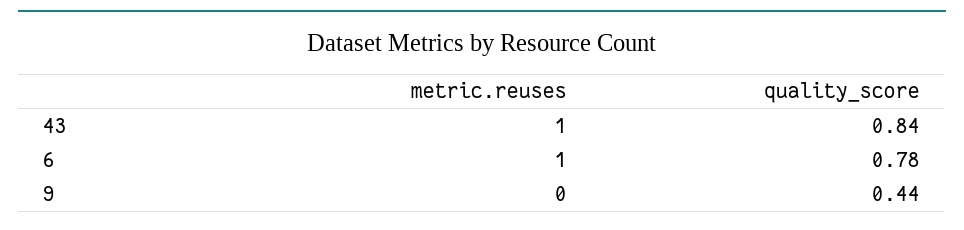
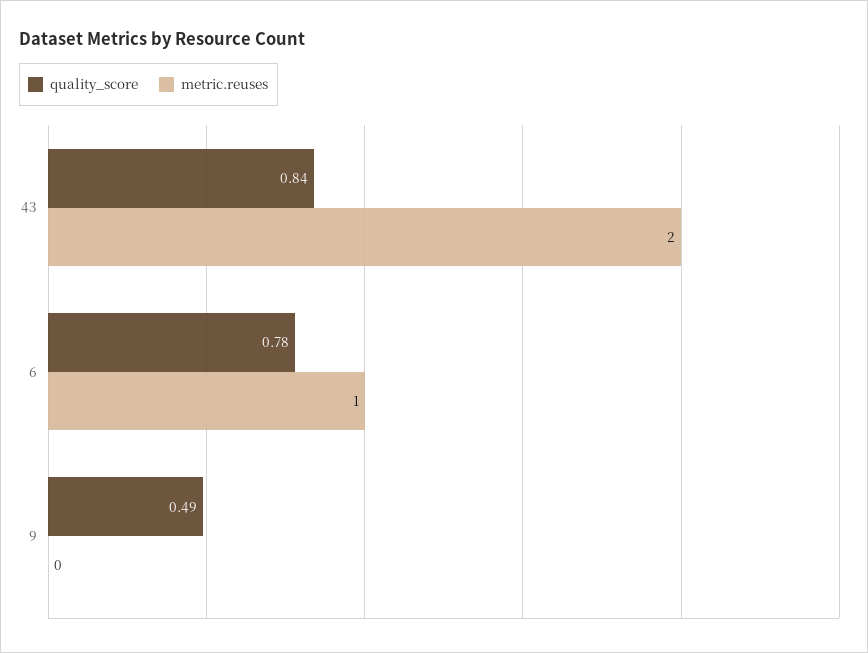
  {
    "metric.reuses": {
-     "43": 1,
+     "43": 2,
      "6": 1,
      "9": 0
    },
    "quality_score": {
      "43": 0.84,
      "6": 0.78,
-     "9": 0.44
+     "9": 0.49
    }
  }

